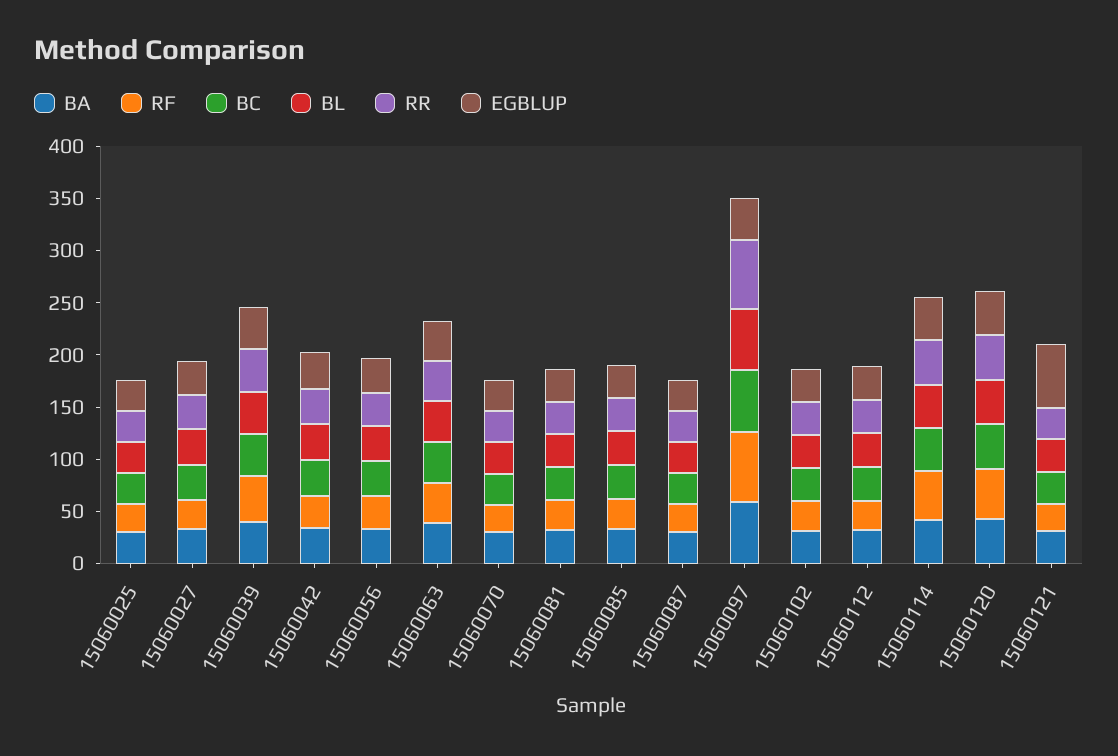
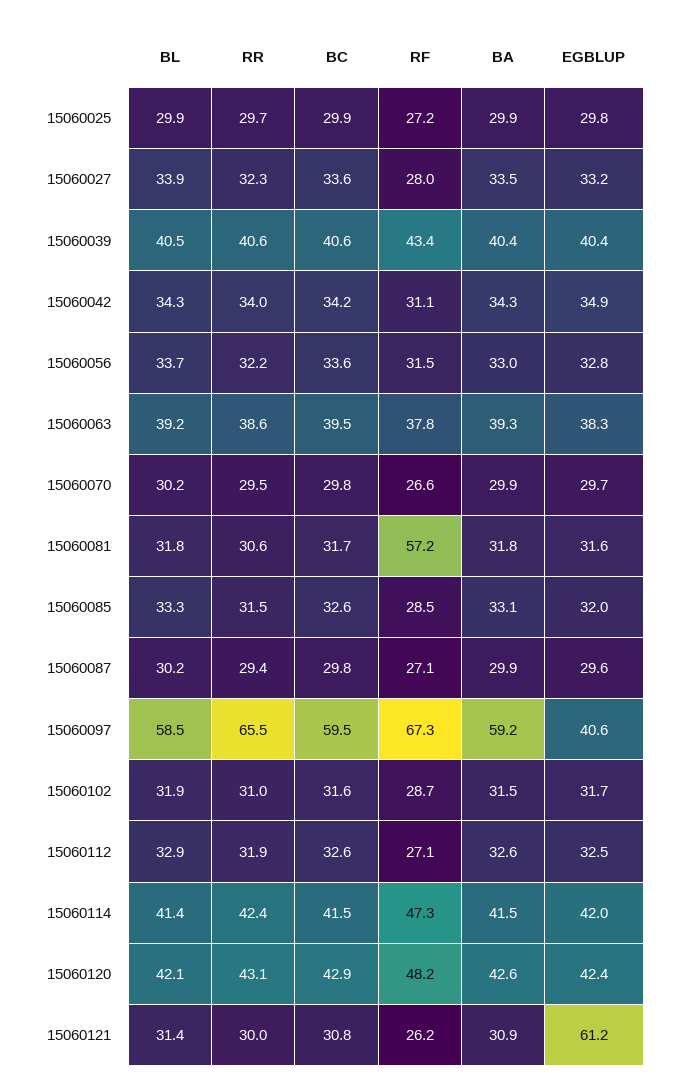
  {
    "BA": {
      "15060025": 29.9,
      "15060027": 33.5,
      "15060039": 40.4,
      "15060042": 34.3,
      "15060056": 33,
      "15060063": 39.3,
      "15060070": 29.9,
      "15060081": 31.8,
      "15060085": 33.1,
      "15060087": 29.9,
      "15060097": 59.2,
      "15060102": 31.5,
      "15060112": 32.6,
      "15060114": 41.5,
      "15060120": 42.6,
      "15060121": 30.9
    },
    "RF": {
      "15060025": 27.2,
      "15060027": 28,
      "15060039": 43.4,
      "15060042": 31.1,
      "15060056": 31.5,
      "15060063": 37.8,
      "15060070": 26.6,
-     "15060081": 30,
+     "15060081": 57.2,
      "15060085": 28.5,
      "15060087": 27.1,
      "15060097": 67.3,
      "15060102": 28.7,
      "15060112": 27.1,
      "15060114": 47.3,
      "15060120": 48.2,
      "15060121": 26.2
    },
    "BC": {
      "15060025": 29.9,
      "15060027": 33.6,
      "15060039": 40.6,
      "15060042": 34.2,
      "15060056": 33.6,
      "15060063": 39.5,
      "15060070": 29.8,
      "15060081": 31.7,
      "15060085": 32.6,
      "15060087": 29.8,
      "15060097": 59.5,
      "15060102": 31.6,
      "15060112": 32.6,
      "15060114": 41.5,
      "15060120": 42.9,
      "15060121": 30.8
    },
    "BL": {
      "15060025": 29.9,
      "15060027": 33.9,
      "15060039": 40.5,
      "15060042": 34.3,
      "15060056": 33.7,
      "15060063": 39.2,
      "15060070": 30.2,
      "15060081": 31.8,
      "15060085": 33.3,
      "15060087": 30.2,
      "15060097": 58.5,
      "15060102": 31.9,
      "15060112": 32.9,
      "15060114": 41.4,
      "15060120": 42.1,
      "15060121": 31.4
    },
    "RR": {
      "15060025": 29.7,
      "15060027": 32.3,
      "15060039": 40.6,
      "15060042": 34,
      "15060056": 32.2,
      "15060063": 38.6,
      "15060070": 29.5,
      "15060081": 30.6,
      "15060085": 31.5,
      "15060087": 29.4,
      "15060097": 65.5,
      "15060102": 31,
      "15060112": 31.9,
      "15060114": 42.4,
      "15060120": 43.1,
      "15060121": 30
    },
    "EGBLUP": {
      "15060025": 29.8,
      "15060027": 33.2,
      "15060039": 40.4,
      "15060042": 34.9,
      "15060056": 32.8,
      "15060063": 38.3,
      "15060070": 29.7,
      "15060081": 31.6,
      "15060085": 32,
      "15060087": 29.6,
      "15060097": 40.6,
      "15060102": 31.7,
      "15060112": 32.5,
      "15060114": 42,
      "15060120": 42.4,
      "15060121": 61.2
    }
  }

